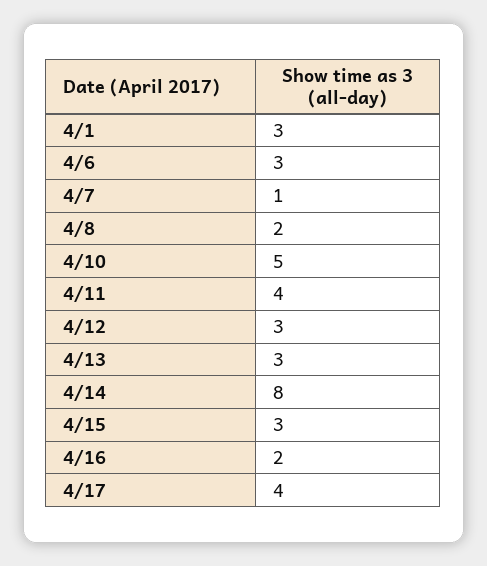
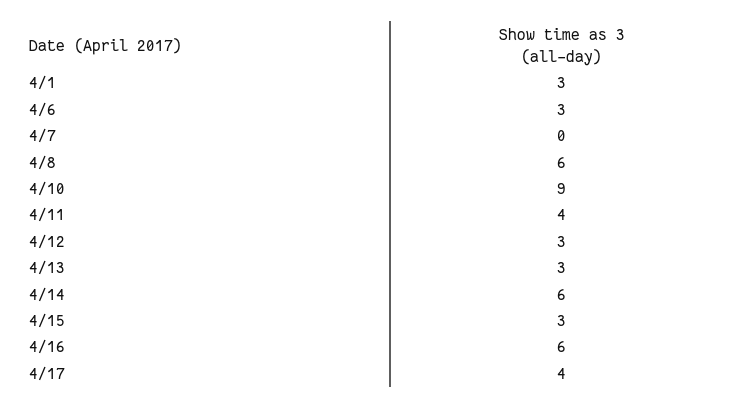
  {
    "4/1": 3,
    "4/6": 3,
-   "4/7": 1,
+   "4/7": 0,
-   "4/8": 2,
+   "4/8": 6,
-   "4/10": 5,
+   "4/10": 9,
    "4/11": 4,
    "4/12": 3,
    "4/13": 3,
-   "4/14": 8,
+   "4/14": 6,
    "4/15": 3,
-   "4/16": 2,
+   "4/16": 6,
    "4/17": 4
  }

